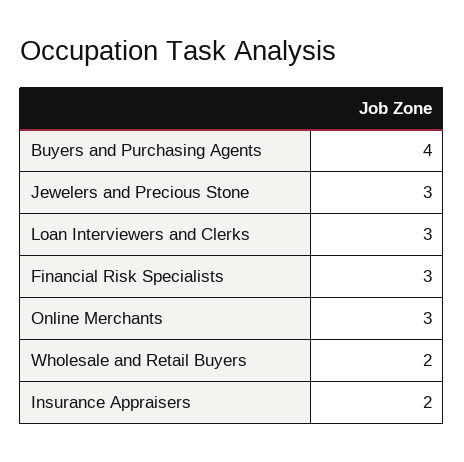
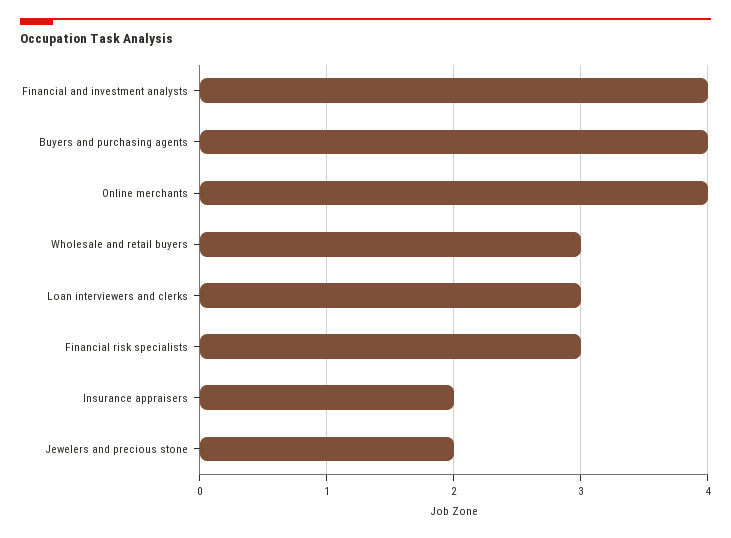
  {
    "Buyers and Purchasing Agents": 4,
-   "Jewelers and Precious Stone": 3,
+   "Jewelers and Precious Stone": 2,
    "Loan Interviewers and Clerks": 3,
    "Financial Risk Specialists": 3,
-   "Online Merchants": 3,
+   "Online Merchants": 4,
-   "Wholesale and Retail Buyers": 2,
+   "Wholesale and Retail Buyers": 3,
-   "Insurance Appraisers": 2
+   "Insurance Appraisers": 2,
+   "Financial and investment analysts": 4
  }

